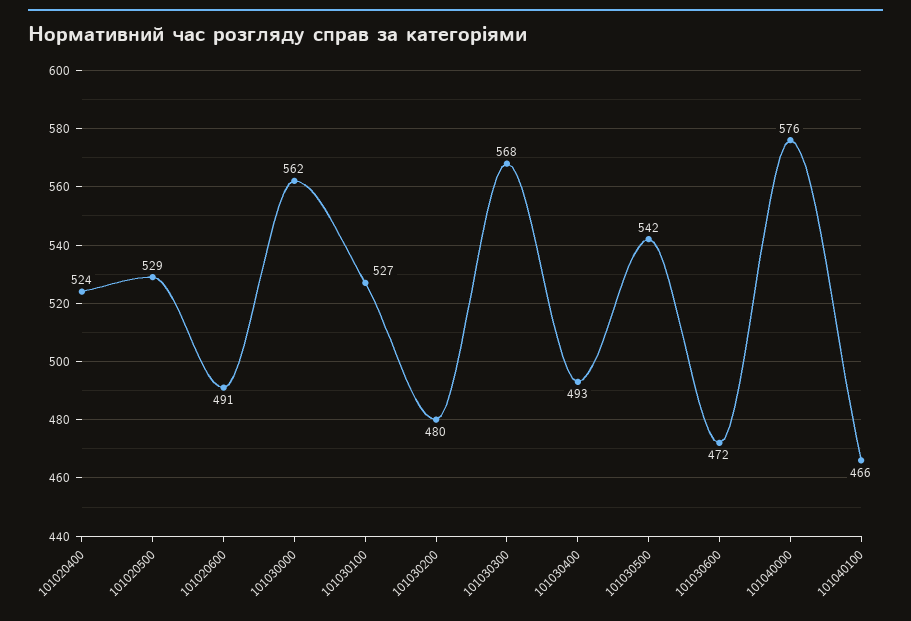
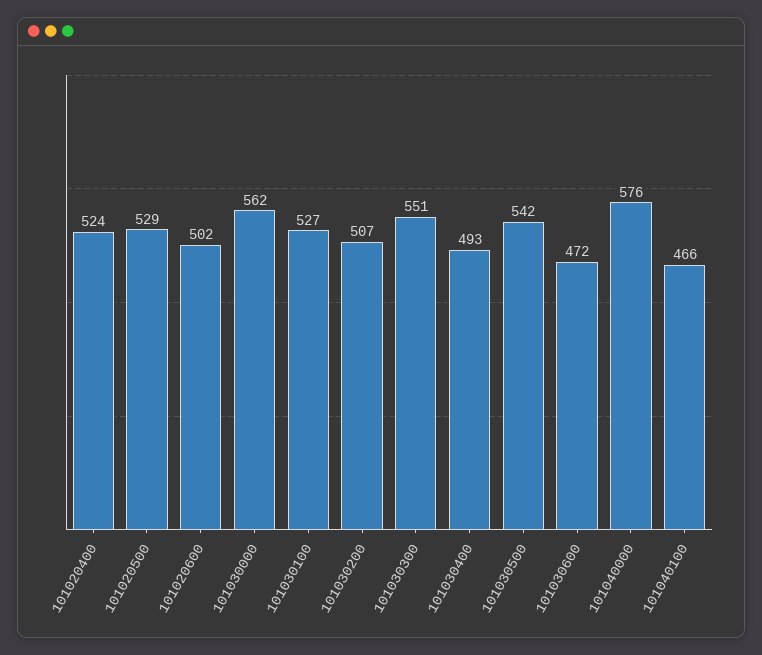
  {
    "101020400": 524,
    "101020500": 529,
-   "101020600": 491,
+   "101020600": 502,
    "101030000": 562,
    "101030100": 527,
-   "101030200": 480,
+   "101030200": 507,
-   "101030300": 568,
+   "101030300": 551,
    "101030400": 493,
    "101030500": 542,
    "101030600": 472,
    "101040000": 576,
    "101040100": 466
  }

